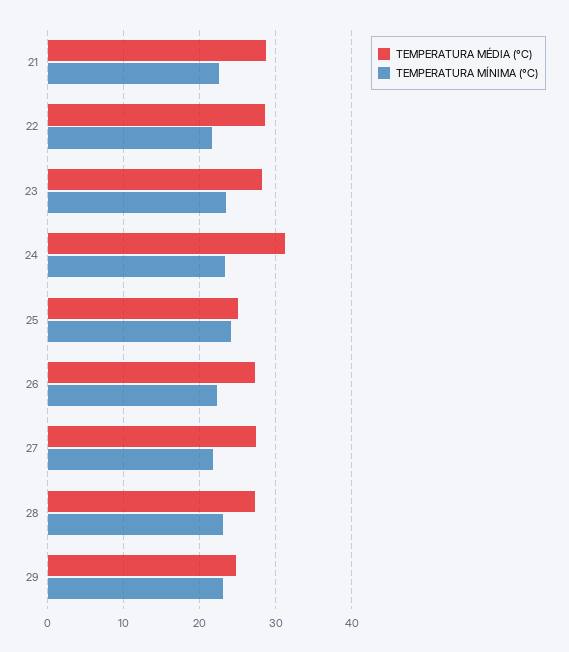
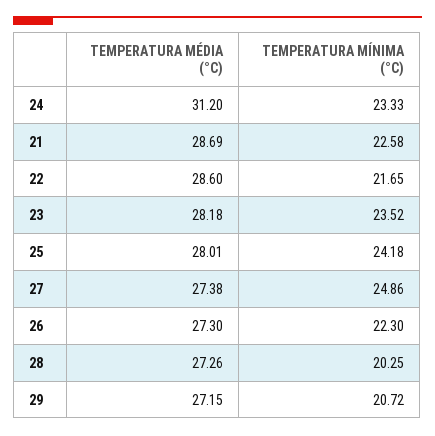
  {
    "TEMPERATURA MÉDIA (°C)": {
      "21": 28.69,
      "22": 28.6,
      "23": 28.18,
      "24": 31.2,
-     "25": 25,
+     "25": 28.01,
      "26": 27.3,
      "27": 27.38,
      "28": 27.26,
-     "29": 25
+     "29": 27.15
    },
    "TEMPERATURA MÍNIMA (°C)": {
      "21": 22.58,
      "22": 21.65,
      "23": 23.52,
      "24": 23.33,
      "25": 24.18,
      "26": 22.3,
-     "27": 22,
+     "27": 24.86,
-     "28": 23,
+     "28": 20.25,
-     "29": 23
+     "29": 20.72
    }
  }

